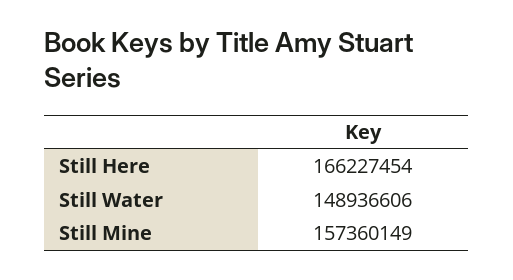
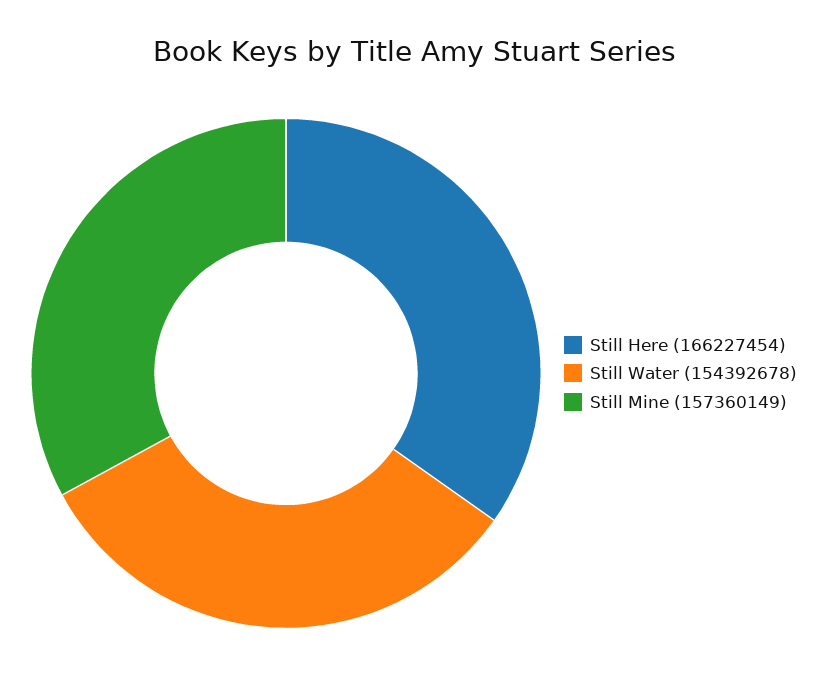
  {
    "Still Here": 166227454,
-   "Still Water": 148936606,
+   "Still Water": 154392678,
    "Still Mine": 157360149
  }

